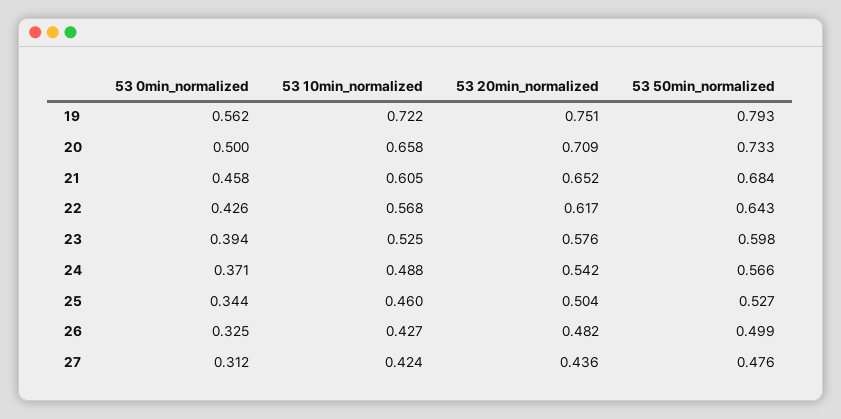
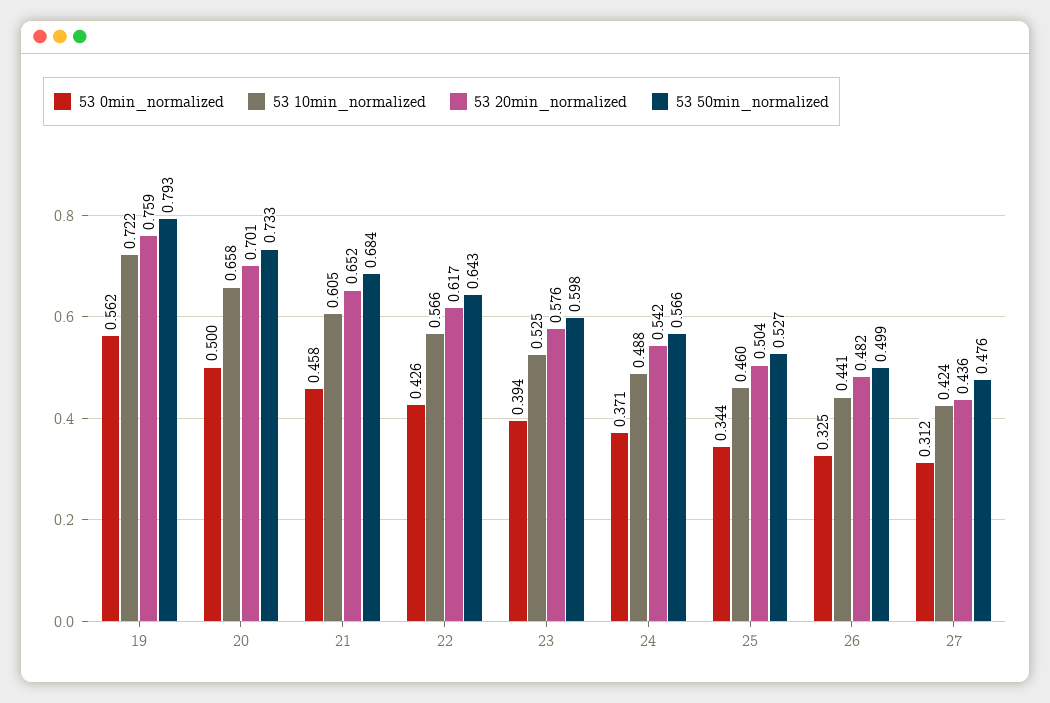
  {
    "53 0min_normalized": {
      "19": 0.562,
      "20": 0.5,
      "21": 0.458,
      "22": 0.426,
      "23": 0.394,
      "24": 0.371,
      "25": 0.344,
      "26": 0.325,
      "27": 0.312
    },
    "53 10min_normalized": {
      "19": 0.722,
      "20": 0.658,
      "21": 0.605,
-     "22": 0.568,
+     "22": 0.566,
      "23": 0.525,
      "24": 0.488,
      "25": 0.46,
-     "26": 0.427,
+     "26": 0.441,
      "27": 0.424
    },
    "53 20min_normalized": {
-     "19": 0.751,
+     "19": 0.759,
-     "20": 0.709,
+     "20": 0.701,
      "21": 0.652,
      "22": 0.617,
      "23": 0.576,
      "24": 0.542,
      "25": 0.504,
      "26": 0.482,
      "27": 0.436
    },
    "53 50min_normalized": {
      "19": 0.793,
      "20": 0.733,
      "21": 0.684,
      "22": 0.643,
      "23": 0.598,
      "24": 0.566,
      "25": 0.527,
      "26": 0.499,
      "27": 0.476
    }
  }

